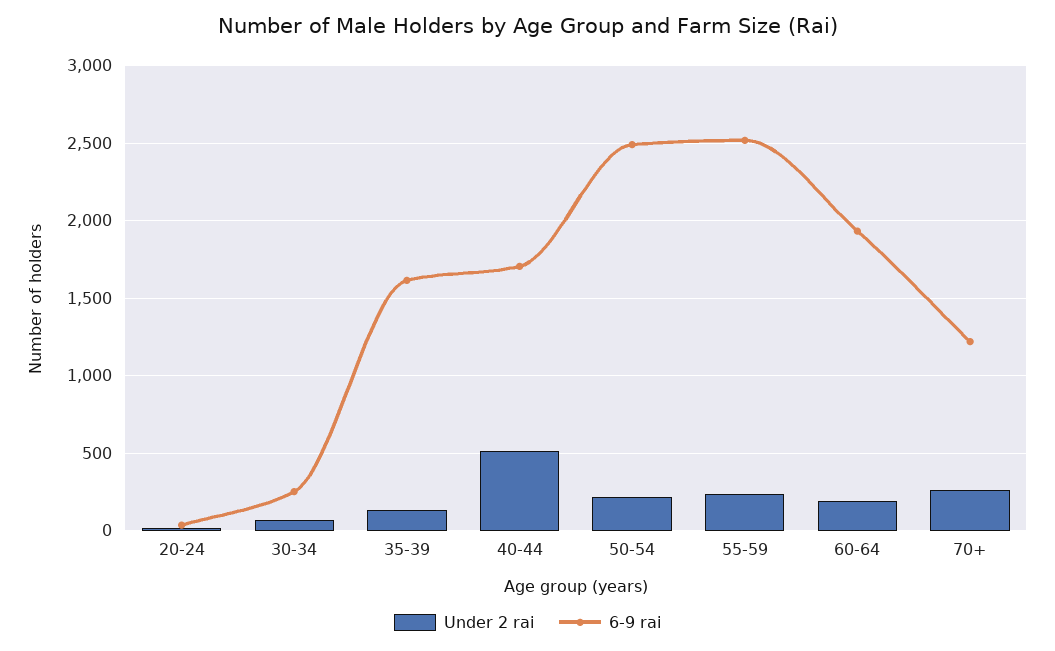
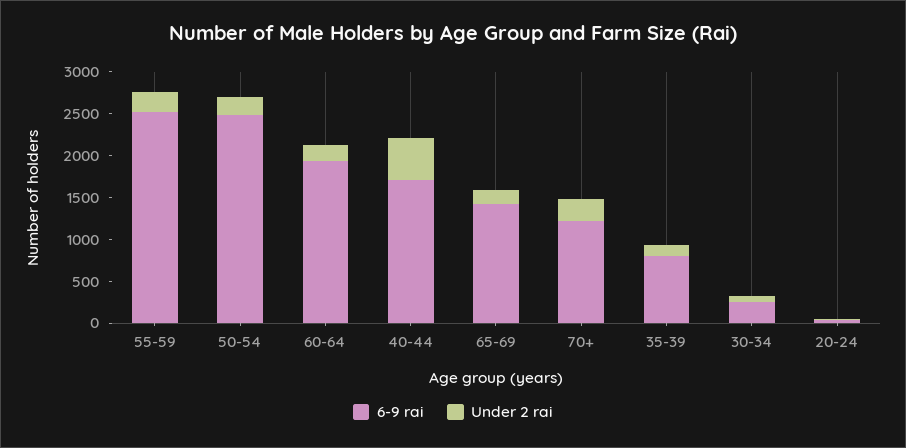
  {
    "Under 2 rai": {
      "20-24": 0,
      "30-34": 50,
      "35-39": 150,
      "40-44": 500,
      "50-54": 200,
      "55-59": 250,
      "60-64": 200,
-     "70+": 250
+     "70+": 250,
+     "65-69": 200
    },
    "6-9 rai": {
      "20-24": 50,
      "30-34": 250,
-     "35-39": 1600,
+     "35-39": 800,
      "40-44": 1700,
      "50-54": 2500,
      "55-59": 2500,
      "60-64": 1950,
-     "70+": 1200
+     "70+": 1200,
+     "65-69": 1400
    }
  }

